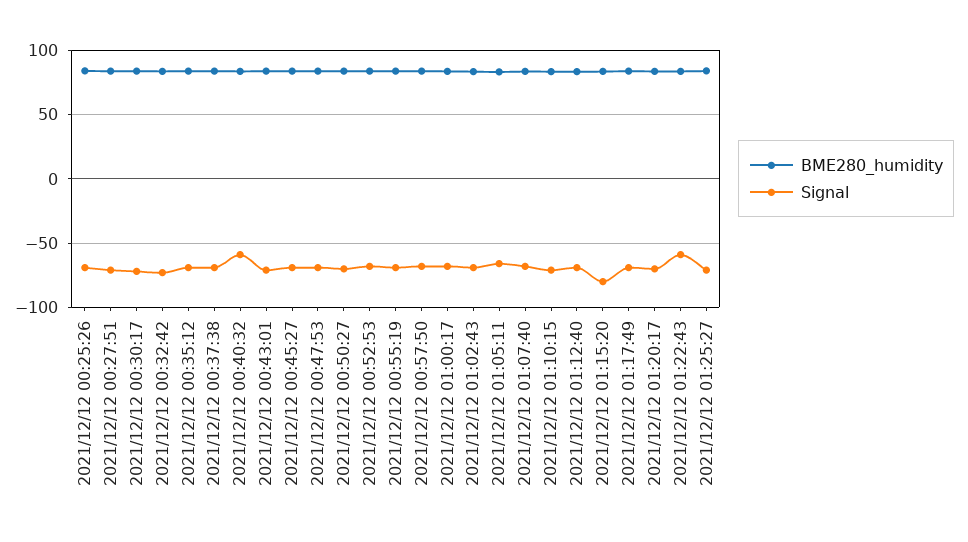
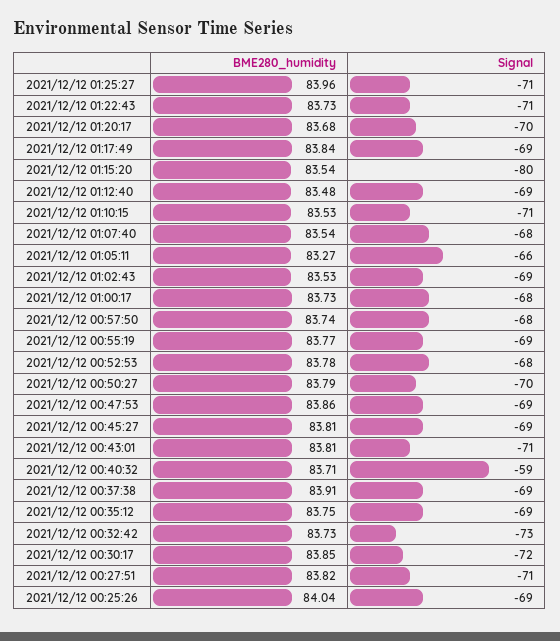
  {
    "BME280_humidity": {
      "2021/12/12 00:25:26": 84.04,
      "2021/12/12 00:27:51": 83.82,
      "2021/12/12 00:30:17": 83.85,
      "2021/12/12 00:32:42": 83.73,
      "2021/12/12 00:35:12": 83.75,
      "2021/12/12 00:37:38": 83.91,
      "2021/12/12 00:40:32": 83.71,
      "2021/12/12 00:43:01": 83.81,
      "2021/12/12 00:45:27": 83.81,
      "2021/12/12 00:47:53": 83.86,
      "2021/12/12 00:50:27": 83.79,
      "2021/12/12 00:52:53": 83.78,
      "2021/12/12 00:55:19": 83.77,
      "2021/12/12 00:57:50": 83.74,
      "2021/12/12 01:00:17": 83.73,
      "2021/12/12 01:02:43": 83.53,
      "2021/12/12 01:05:11": 83.27,
      "2021/12/12 01:07:40": 83.54,
      "2021/12/12 01:10:15": 83.53,
      "2021/12/12 01:12:40": 83.48,
      "2021/12/12 01:15:20": 83.54,
      "2021/12/12 01:17:49": 83.84,
      "2021/12/12 01:20:17": 83.68,
      "2021/12/12 01:22:43": 83.73,
      "2021/12/12 01:25:27": 83.96
    },
    "Signal": {
      "2021/12/12 00:25:26": -69,
      "2021/12/12 00:27:51": -71,
      "2021/12/12 00:30:17": -72,
      "2021/12/12 00:32:42": -73,
      "2021/12/12 00:35:12": -69,
      "2021/12/12 00:37:38": -69,
      "2021/12/12 00:40:32": -59,
      "2021/12/12 00:43:01": -71,
      "2021/12/12 00:45:27": -69,
      "2021/12/12 00:47:53": -69,
      "2021/12/12 00:50:27": -70,
      "2021/12/12 00:52:53": -68,
      "2021/12/12 00:55:19": -69,
      "2021/12/12 00:57:50": -68,
      "2021/12/12 01:00:17": -68,
      "2021/12/12 01:02:43": -69,
      "2021/12/12 01:05:11": -66,
      "2021/12/12 01:07:40": -68,
      "2021/12/12 01:10:15": -71,
      "2021/12/12 01:12:40": -69,
      "2021/12/12 01:15:20": -80,
      "2021/12/12 01:17:49": -69,
      "2021/12/12 01:20:17": -70,
-     "2021/12/12 01:22:43": -60,
+     "2021/12/12 01:22:43": -71,
      "2021/12/12 01:25:27": -71
    }
  }

